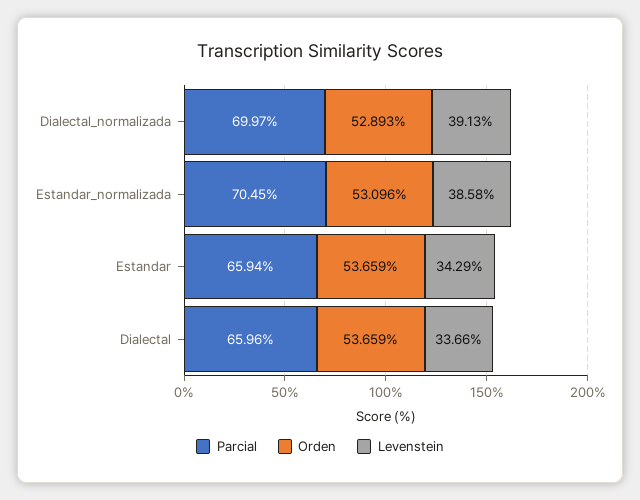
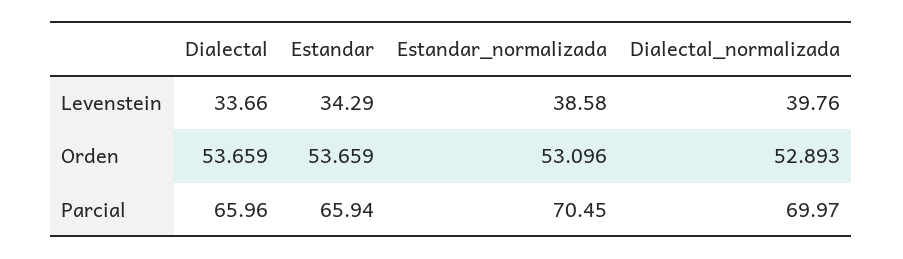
  {
    "Parcial": {
      "Dialectal_normalizada": 69.97,
      "Estandar_normalizada": 70.45,
      "Estandar": 65.94,
      "Dialectal": 65.96
    },
    "Orden": {
      "Dialectal_normalizada": 52.893,
      "Estandar_normalizada": 53.096,
      "Estandar": 53.659,
      "Dialectal": 53.659
    },
    "Levenstein": {
-     "Dialectal_normalizada": 39.13,
+     "Dialectal_normalizada": 39.76,
      "Estandar_normalizada": 38.58,
      "Estandar": 34.29,
      "Dialectal": 33.66
    }
  }

